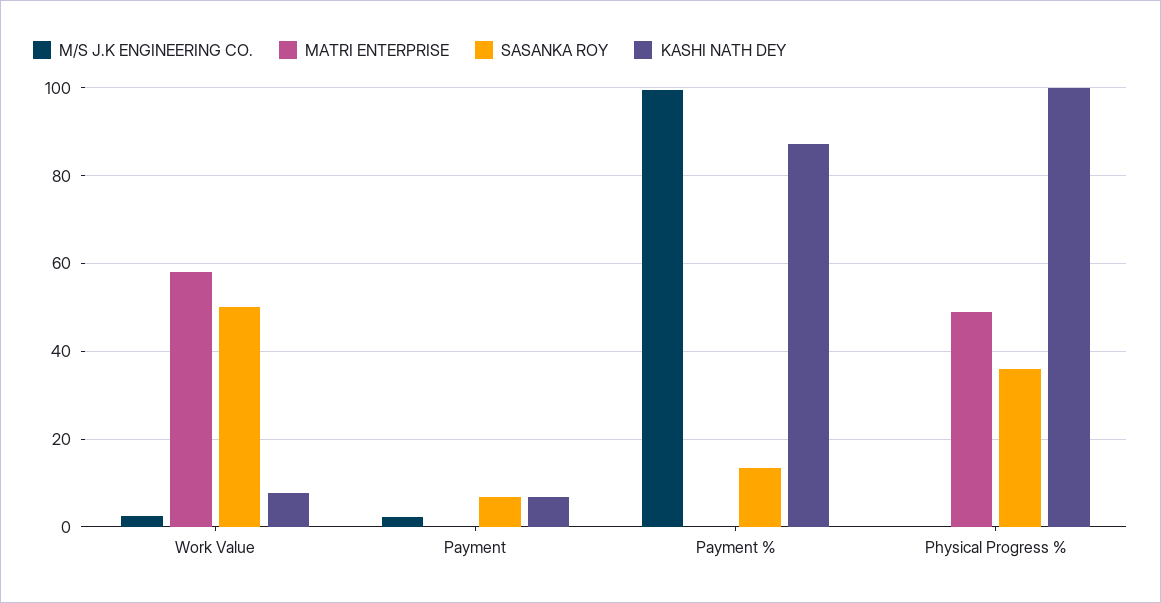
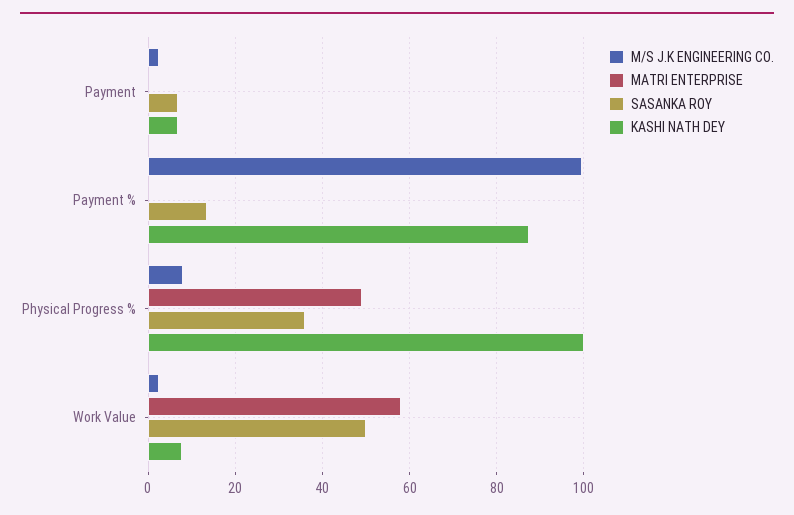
  {
    "M/S J.K ENGINEERING CO.": {
      "Work Value": 2,
      "Payment": 2,
      "Payment %": 100,
-     "Physical Progress %": 0
+     "Physical Progress %": 8
    },
    "MATRI ENTERPRISE": {
      "Work Value": 58,
      "Payment": 0,
      "Payment %": 0,
      "Physical Progress %": 50
    },
    "SASANKA ROY": {
      "Work Value": 50,
      "Payment": 6,
      "Payment %": 14,
      "Physical Progress %": 36
    },
    "KASHI NATH DEY": {
      "Work Value": 8,
      "Payment": 6,
      "Payment %": 88,
      "Physical Progress %": 100
    }
  }

